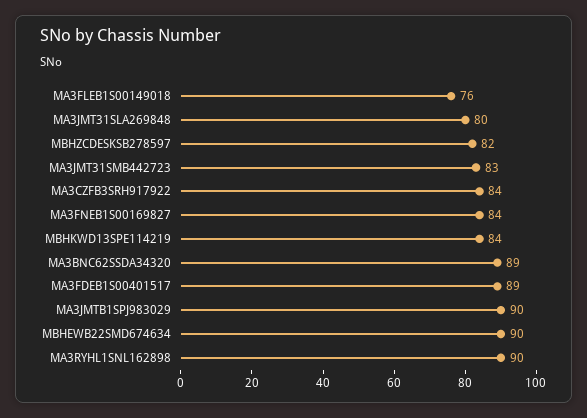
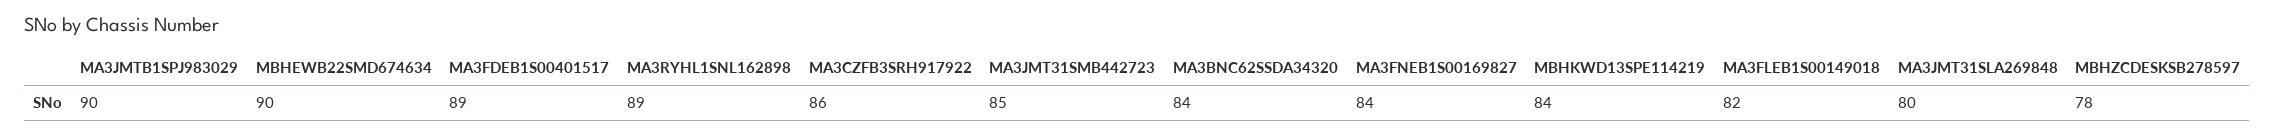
  {
-   "MA3FLEB1S00149018": 76,
+   "MA3FLEB1S00149018": 82,
    "MA3JMT31SLA269848": 80,
-   "MBHZCDESKSB278597": 82,
+   "MBHZCDESKSB278597": 78,
-   "MA3JMT31SMB442723": 83,
+   "MA3JMT31SMB442723": 85,
-   "MA3CZFB3SRH917922": 84,
+   "MA3CZFB3SRH917922": 86,
    "MA3FNEB1S00169827": 84,
    "MBHKWD13SPE114219": 84,
-   "MA3BNC62SSDA34320": 89,
+   "MA3BNC62SSDA34320": 84,
    "MA3FDEB1S00401517": 89,
    "MA3JMTB1SPJ983029": 90,
    "MBHEWB22SMD674634": 90,
-   "MA3RYHL1SNL162898": 90
+   "MA3RYHL1SNL162898": 89
  }

